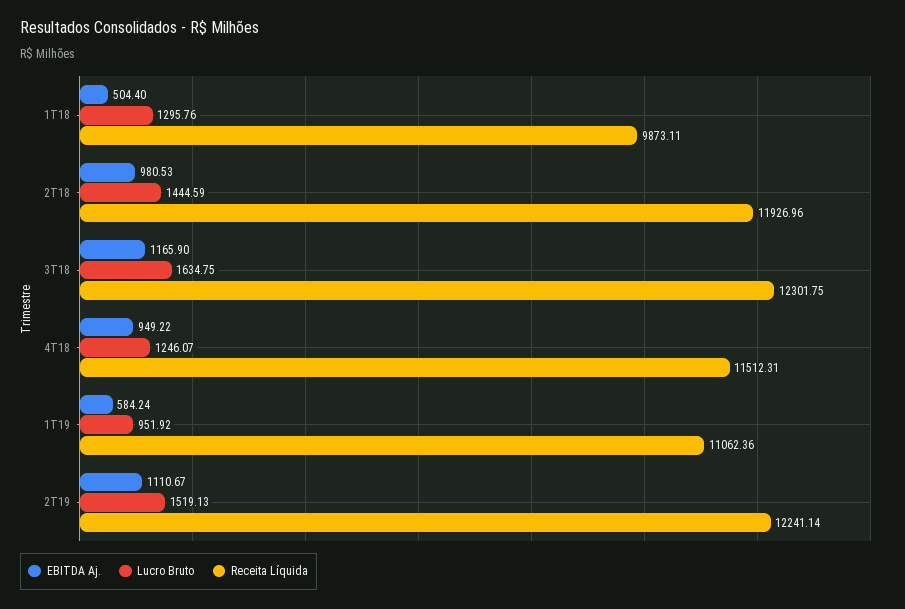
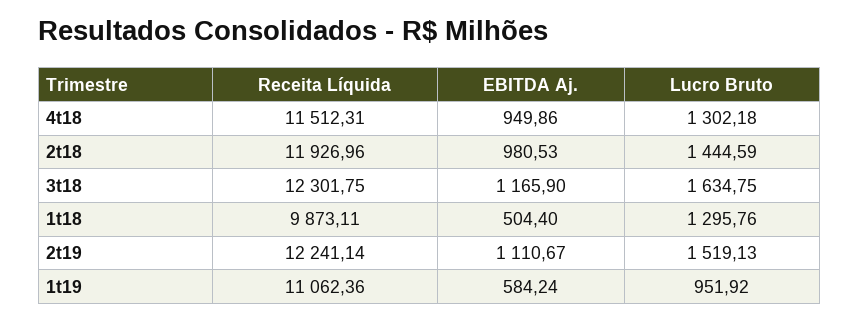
  {
    "EBITDA Aj.": {
      "1T18": 504.4,
      "2T18": 980.53,
      "3T18": 1165.9,
-     "4T18": 949.22,
+     "4T18": 949.86,
      "1T19": 584.24,
      "2T19": 1110.67
    },
    "Lucro Bruto": {
      "1T18": 1295.76,
      "2T18": 1444.59,
      "3T18": 1634.75,
-     "4T18": 1246.07,
+     "4T18": 1302.18,
      "1T19": 951.92,
      "2T19": 1519.13
    },
    "Receita Líquida": {
      "1T18": 9873.11,
      "2T18": 11926.96,
      "3T18": 12301.75,
      "4T18": 11512.31,
      "1T19": 11062.36,
      "2T19": 12241.14
    }
  }

